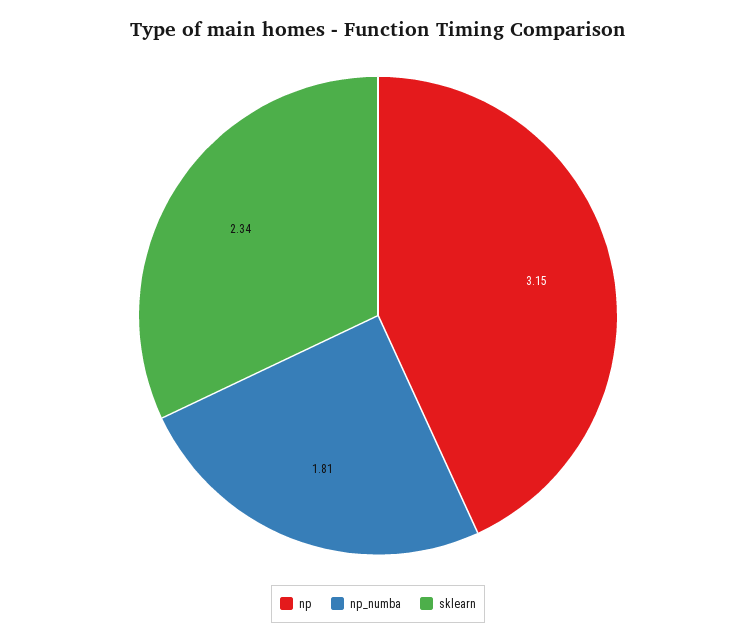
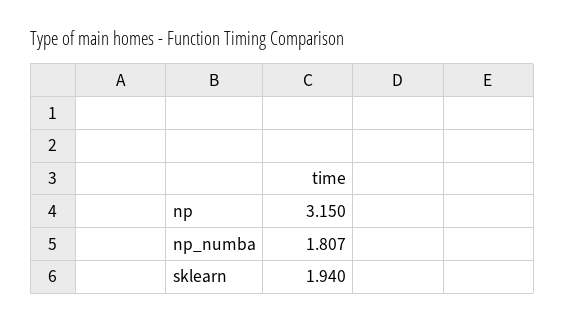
  {
    "np": 3.15,
    "np_numba": 1.807,
-   "sklearn": 2.34
+   "sklearn": 1.94
  }

